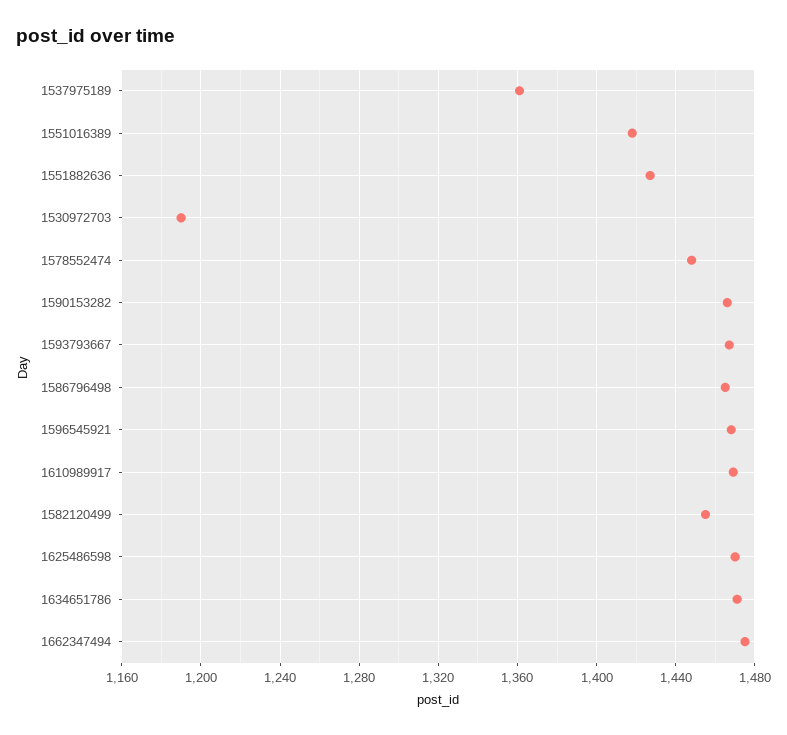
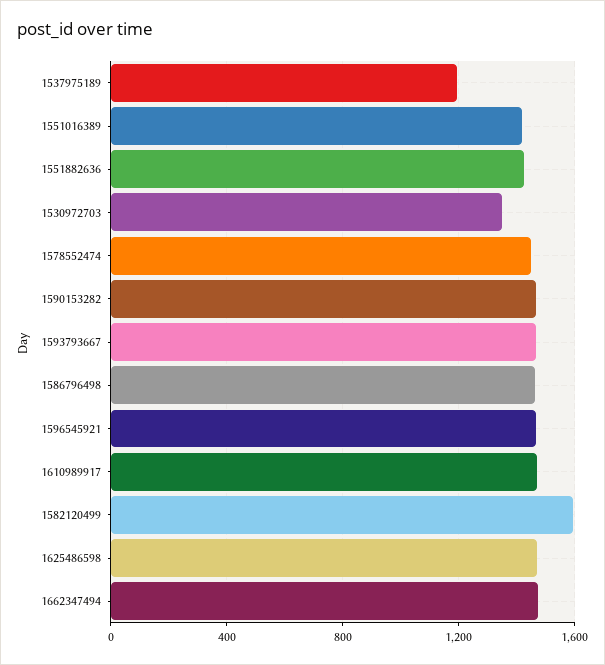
  {
-   "1537975189": 1360,
+   "1537975189": 1200,
    "1551016389": 1420,
    "1551882636": 1425,
-   "1530972703": 1190,
+   "1530972703": 1350,
    "1578552474": 1450,
    "1590153282": 1465,
    "1593793667": 1465,
    "1586796498": 1465,
    "1596545921": 1470,
    "1610989917": 1470,
-   "1582120499": 1455,
+   "1582120499": 1600,
    "1625486598": 1470,
-   "1634651786": 1470,
    "1662347494": 1475
  }

